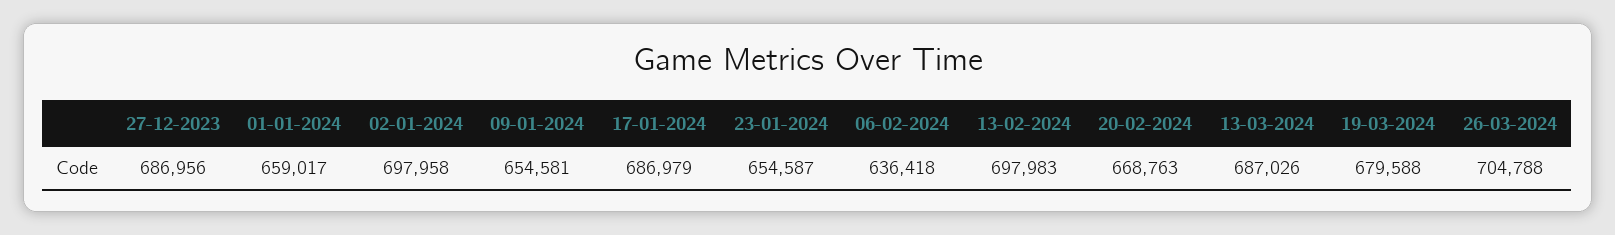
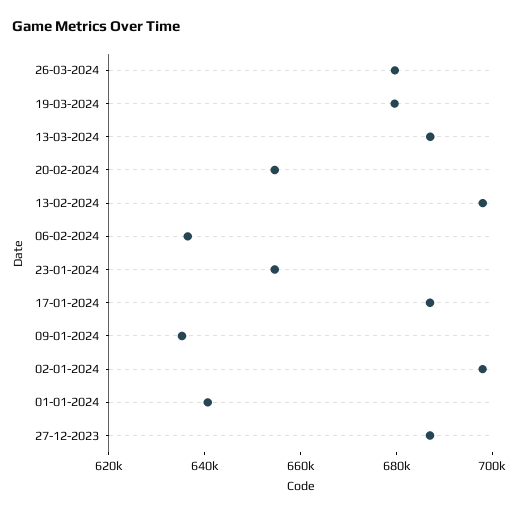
  {
    "27-12-2023": 686956,
-   "01-01-2024": 659017,
+   "01-01-2024": 640000,
    "02-01-2024": 697958,
-   "09-01-2024": 654581,
+   "09-01-2024": 635000,
    "17-01-2024": 686979,
    "23-01-2024": 654587,
    "06-02-2024": 636418,
    "13-02-2024": 697983,
-   "20-02-2024": 668763,
+   "20-02-2024": 655000,
    "13-03-2024": 687026,
    "19-03-2024": 679588,
-   "26-03-2024": 704788
+   "26-03-2024": 680000
  }

